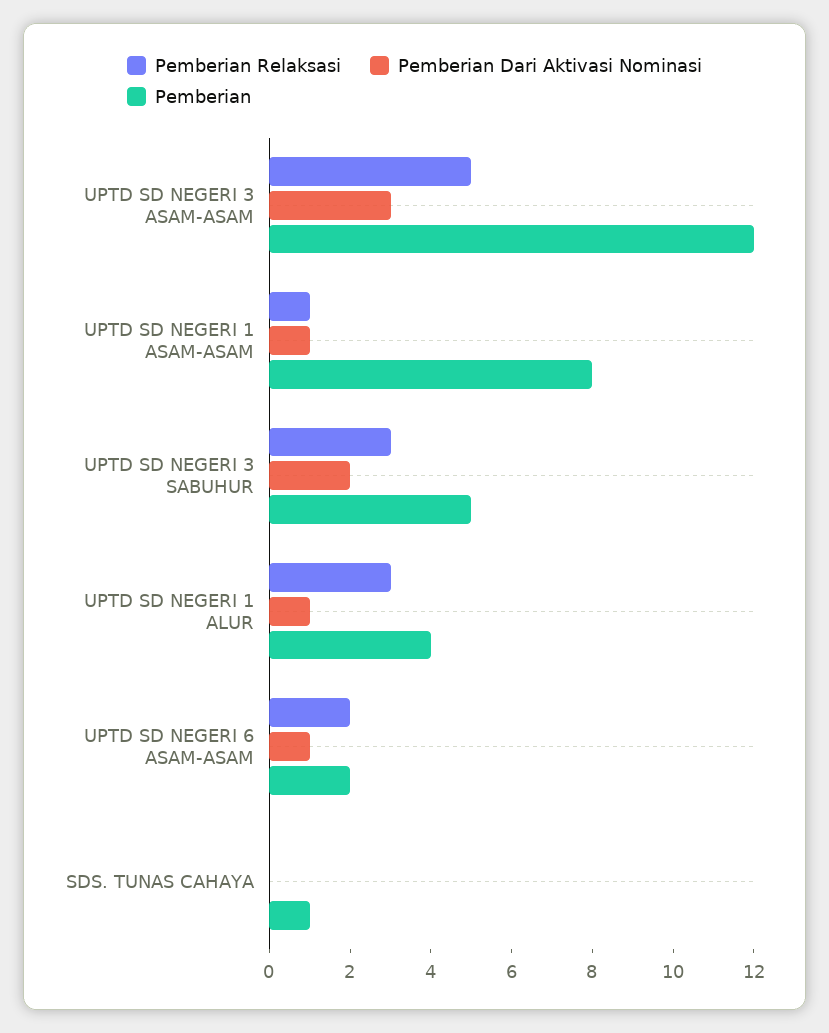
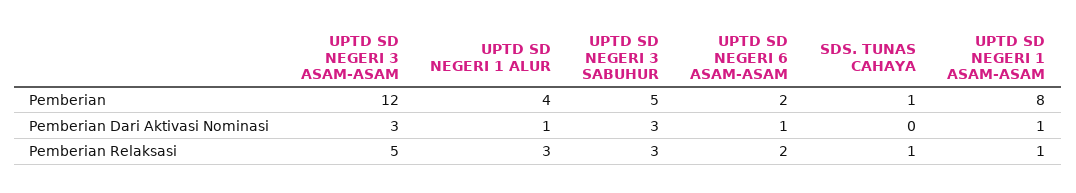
  {
    "Pemberian Relaksasi": {
      "UPTD SD NEGERI 3 ASAM-ASAM": 5,
      "UPTD SD NEGERI 1 ASAM-ASAM": 1,
      "UPTD SD NEGERI 3 SABUHUR": 3,
      "UPTD SD NEGERI 1 ALUR": 3,
      "UPTD SD NEGERI 6 ASAM-ASAM": 2,
-     "SDS. TUNAS CAHAYA": 0
+     "SDS. TUNAS CAHAYA": 1
    },
    "Pemberian Dari Aktivasi Nominasi": {
      "UPTD SD NEGERI 3 ASAM-ASAM": 3,
      "UPTD SD NEGERI 1 ASAM-ASAM": 1,
-     "UPTD SD NEGERI 3 SABUHUR": 2,
+     "UPTD SD NEGERI 3 SABUHUR": 3,
      "UPTD SD NEGERI 1 ALUR": 1,
      "UPTD SD NEGERI 6 ASAM-ASAM": 1,
      "SDS. TUNAS CAHAYA": 0
    },
    "Pemberian": {
      "UPTD SD NEGERI 3 ASAM-ASAM": 12,
      "UPTD SD NEGERI 1 ASAM-ASAM": 8,
      "UPTD SD NEGERI 3 SABUHUR": 5,
      "UPTD SD NEGERI 1 ALUR": 4,
      "UPTD SD NEGERI 6 ASAM-ASAM": 2,
      "SDS. TUNAS CAHAYA": 1
    }
  }

